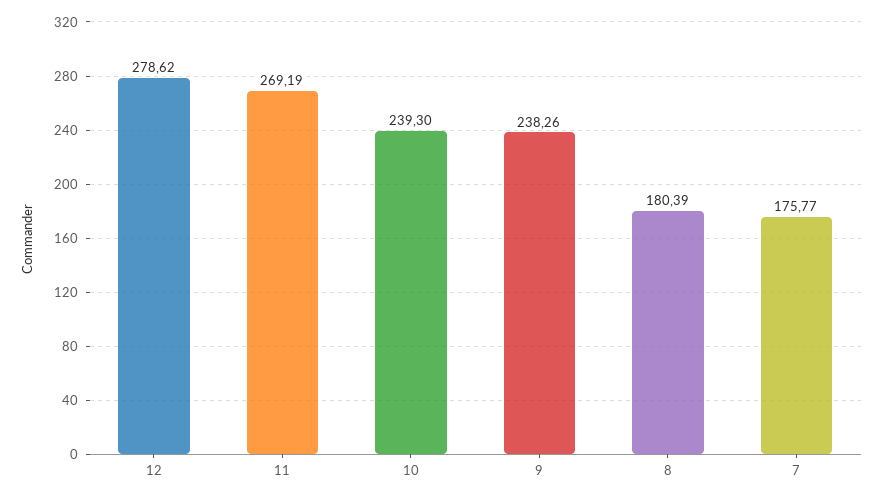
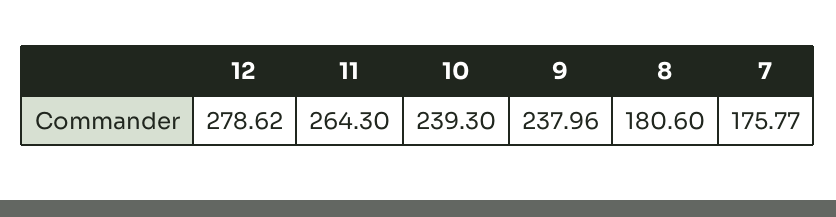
  {
    "12": 278.62,
-   "11": 269.19,
+   "11": 264.3,
    "10": 239.3,
-   "9": 238.26,
+   "9": 237.96,
-   "8": 180.39,
+   "8": 180.6,
    "7": 175.77
  }

